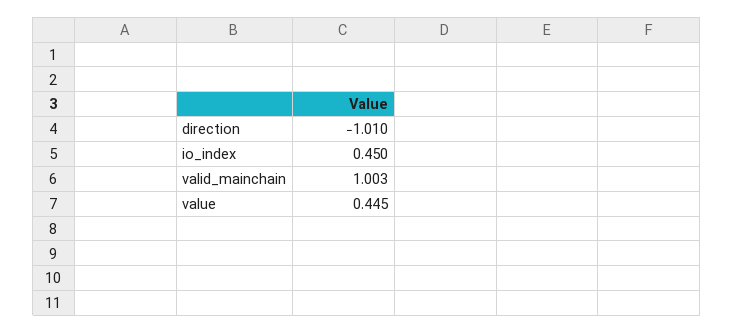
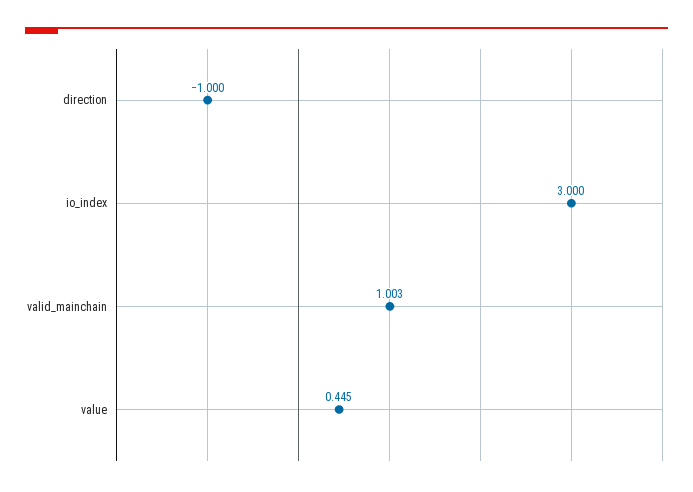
  {
-   "direction": -1.01,
+   "direction": -1,
-   "io_index": 0.45,
+   "io_index": 3,
    "valid_mainchain": 1.003,
    "value": 0.445
  }

